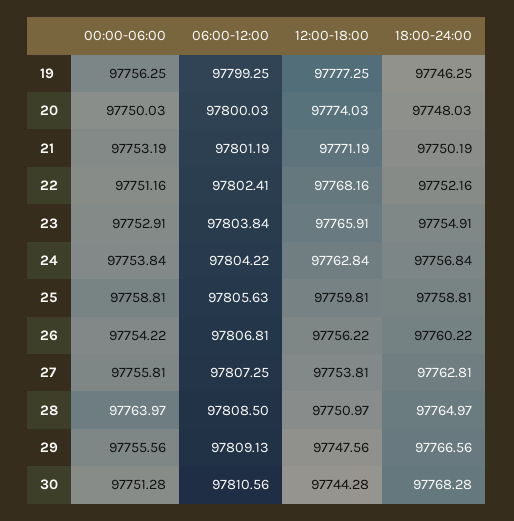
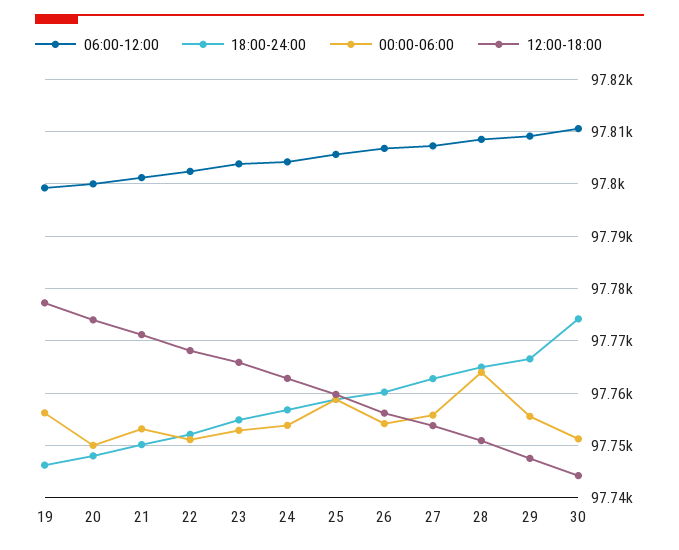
  {
    "00:00-06:00": {
      "19": 97756.25,
      "20": 97750.03,
      "21": 97753.19,
      "22": 97751.16,
      "23": 97752.91,
      "24": 97753.84,
      "25": 97758.81,
      "26": 97754.22,
      "27": 97755.81,
      "28": 97763.97,
      "29": 97755.56,
      "30": 97751.28
    },
    "06:00-12:00": {
      "19": 97799.25,
      "20": 97800.03,
      "21": 97801.19,
      "22": 97802.41,
      "23": 97803.84,
      "24": 97804.22,
      "25": 97805.63,
      "26": 97806.81,
      "27": 97807.25,
      "28": 97808.5,
      "29": 97809.13,
      "30": 97810.56
    },
    "12:00-18:00": {
      "19": 97777.25,
      "20": 97774.03,
      "21": 97771.19,
      "22": 97768.16,
      "23": 97765.91,
      "24": 97762.84,
      "25": 97759.81,
      "26": 97756.22,
      "27": 97753.81,
      "28": 97750.97,
      "29": 97747.56,
      "30": 97744.28
    },
    "18:00-24:00": {
      "19": 97746.25,
      "20": 97748.03,
      "21": 97750.19,
      "22": 97752.16,
      "23": 97754.91,
      "24": 97756.84,
      "25": 97758.81,
      "26": 97760.22,
      "27": 97762.81,
      "28": 97764.97,
      "29": 97766.56,
-     "30": 97768.28
+     "30": 97774
    }
  }

